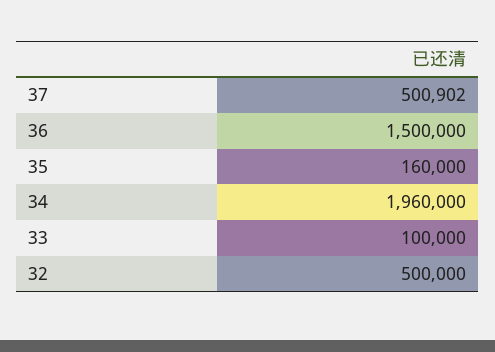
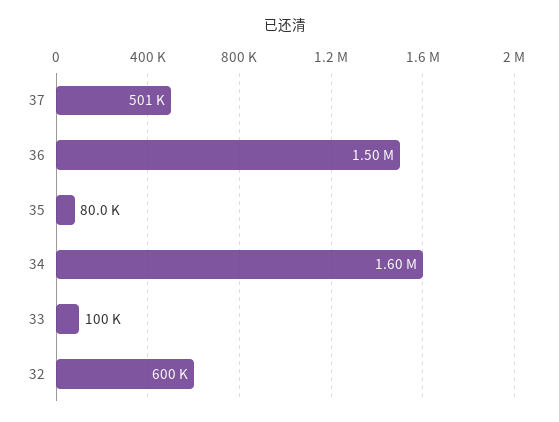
  {
    "37": 500902,
    "36": 1500000,
-   "35": 160000,
+   "35": 80000,
-   "34": 1960000,
+   "34": 1600000,
    "33": 100000,
-   "32": 500000
+   "32": 600000
  }

